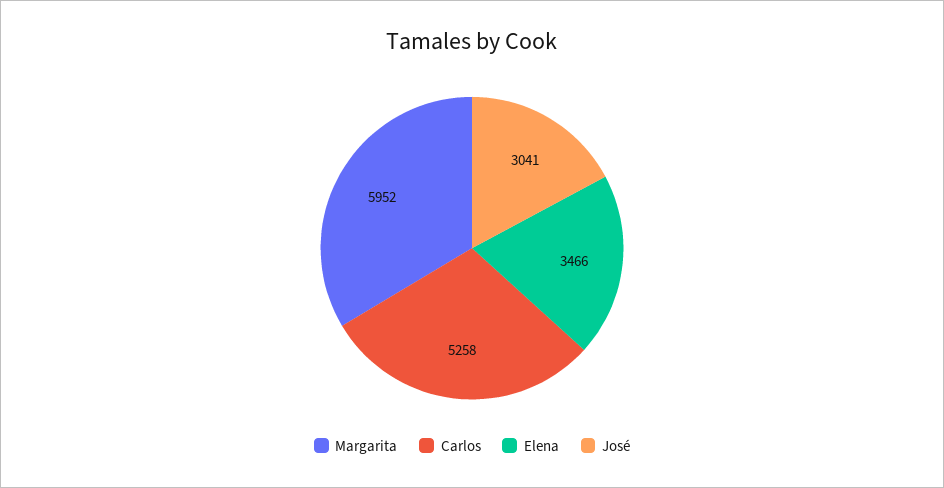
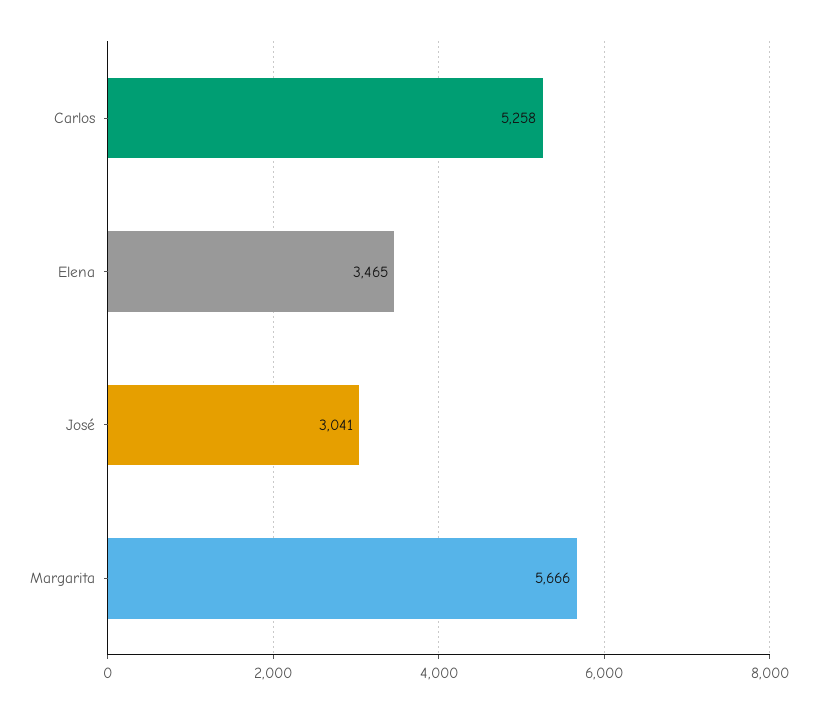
  {
-   "Margarita": 5952,
+   "Margarita": 5666,
    "Carlos": 5258,
-   "Elena": 3466,
+   "Elena": 3465,
    "José": 3041
  }

